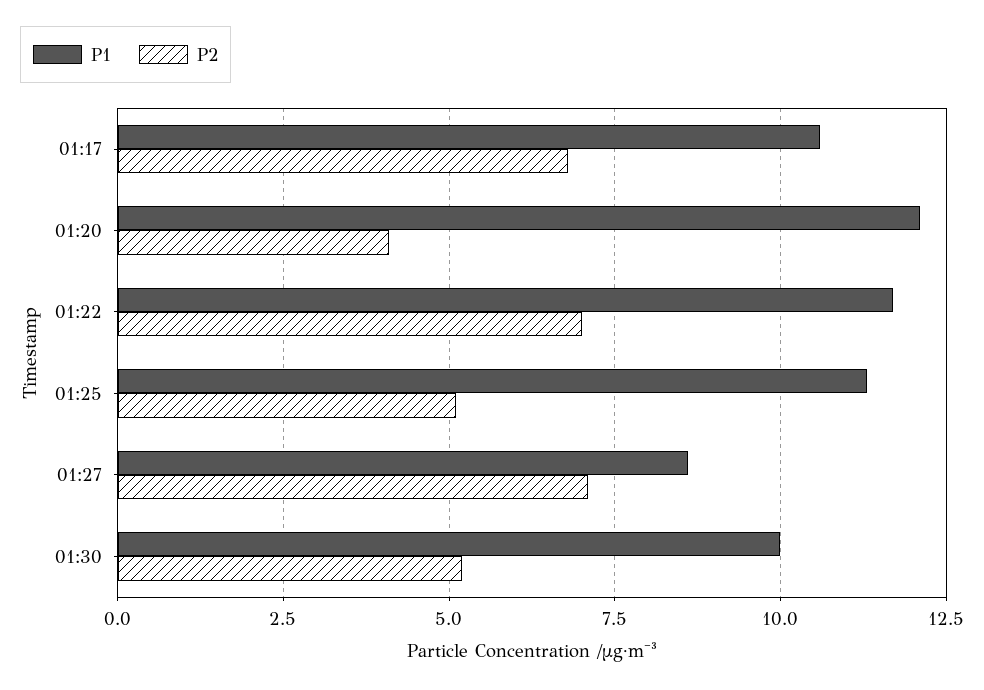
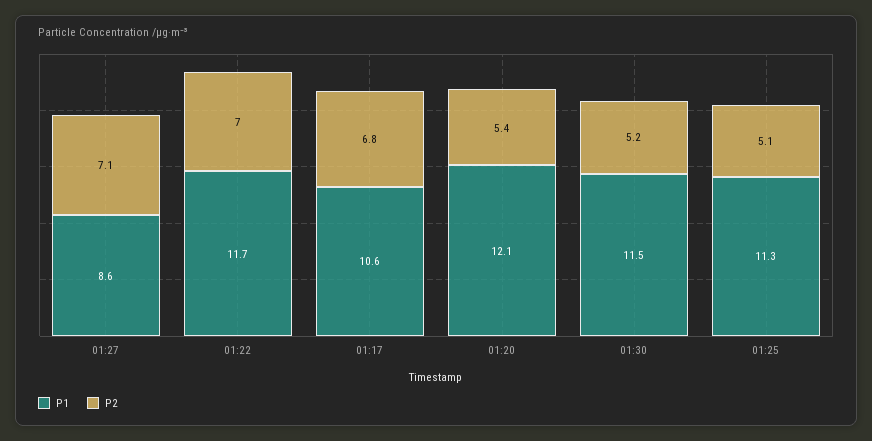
  {
    "P1": {
      "01:17": 10.6,
      "01:20": 12.1,
      "01:22": 11.7,
      "01:25": 11.3,
      "01:27": 8.6,
-     "01:30": 10
+     "01:30": 11.5
    },
    "P2": {
      "01:17": 6.8,
-     "01:20": 4,
+     "01:20": 5.4,
      "01:22": 7,
      "01:25": 5.1,
      "01:27": 7.1,
      "01:30": 5.2
    }
  }

